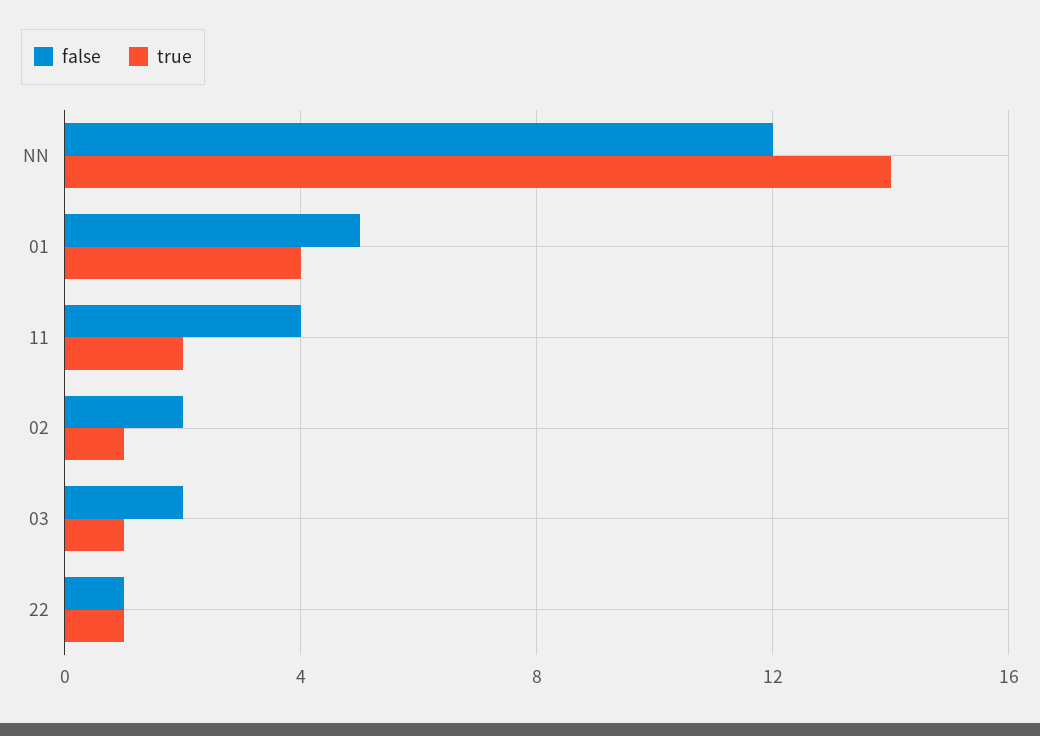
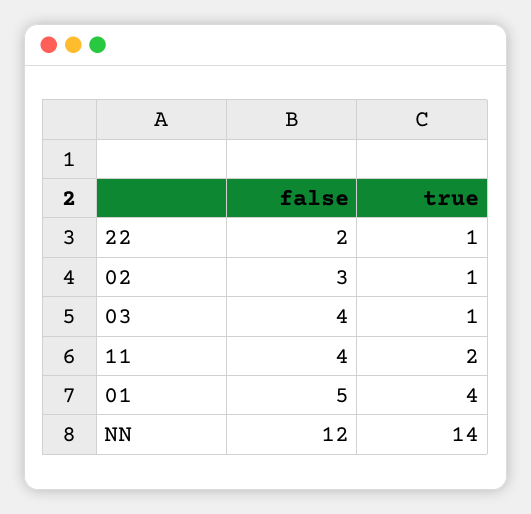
  {
    "false": {
      "NN": 12,
      "01": 5,
      "11": 4,
-     "02": 2,
+     "02": 3,
-     "03": 2,
+     "03": 4,
-     "22": 1
+     "22": 2
    },
    "true": {
      "NN": 14,
      "01": 4,
      "11": 2,
      "02": 1,
      "03": 1,
      "22": 1
    }
  }

